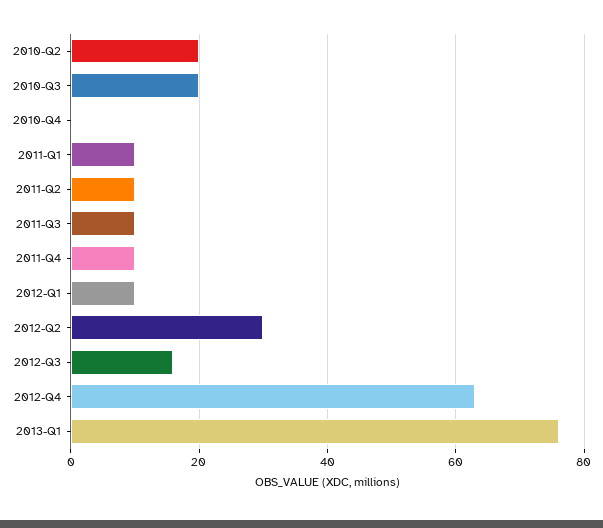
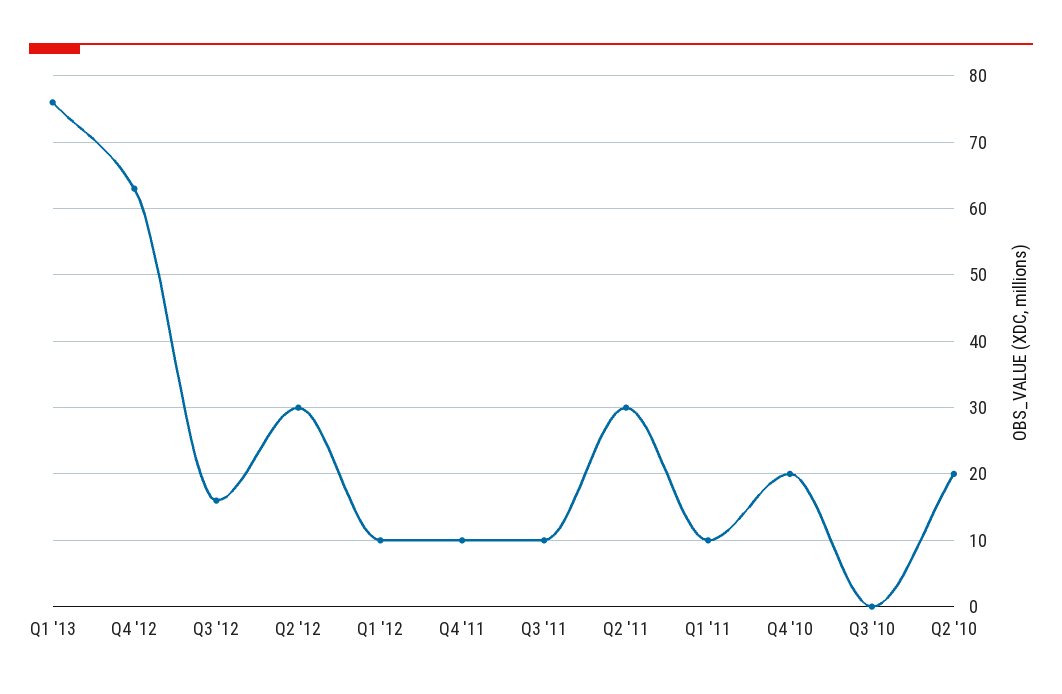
  {
    "2010-Q2": 20,
-   "2010-Q3": 20,
+   "2010-Q3": 0,
-   "2010-Q4": 0,
+   "2010-Q4": 20,
    "2011-Q1": 10,
-   "2011-Q2": 10,
+   "2011-Q2": 30,
    "2011-Q3": 10,
    "2011-Q4": 10,
    "2012-Q1": 10,
    "2012-Q2": 30,
    "2012-Q3": 16,
    "2012-Q4": 63,
    "2013-Q1": 76
  }

